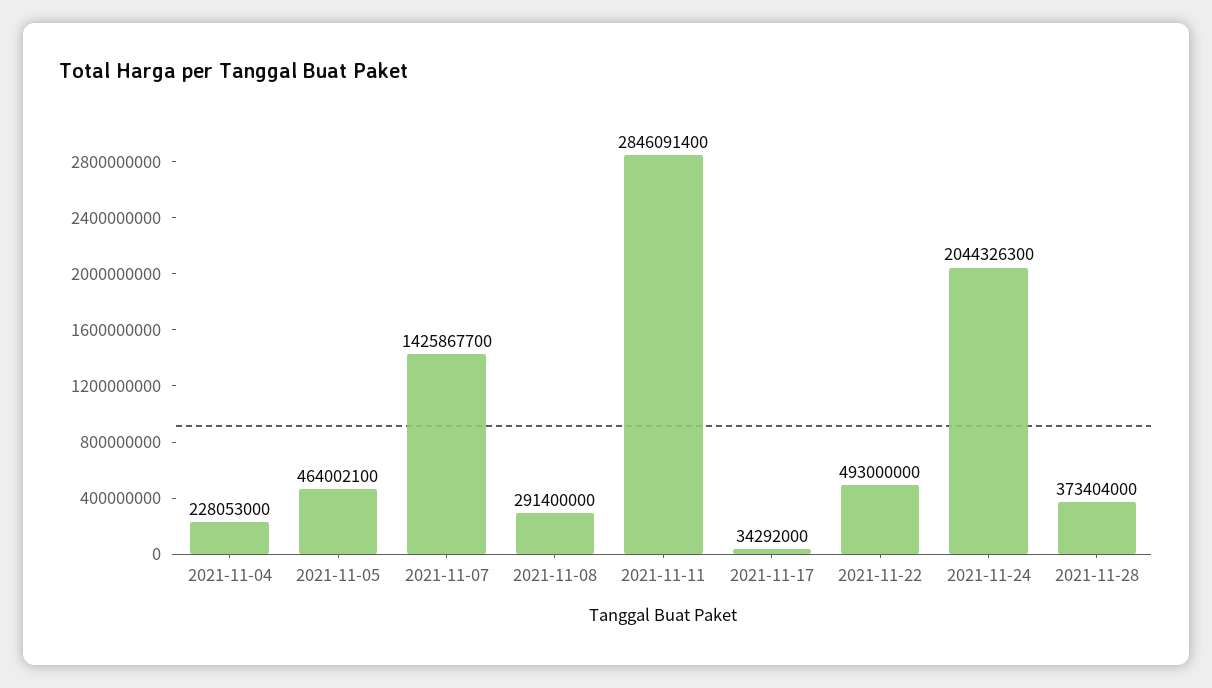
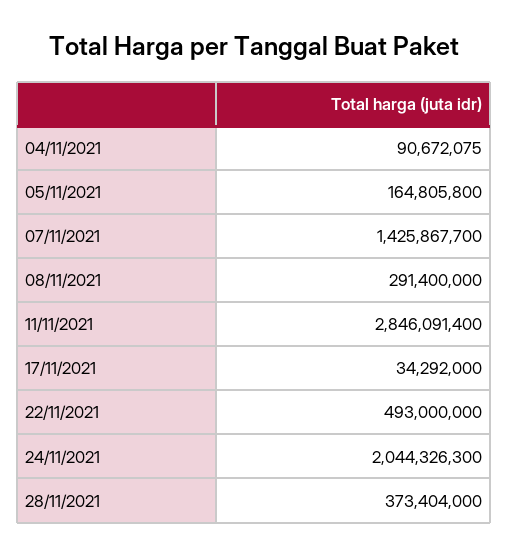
  {
-   "2021-11-04": 228053000,
+   "2021-11-04": 90672075,
-   "2021-11-05": 464002100,
+   "2021-11-05": 164805800,
    "2021-11-07": 1425867700,
    "2021-11-08": 291400000,
    "2021-11-11": 2846091400,
    "2021-11-17": 34292000,
    "2021-11-22": 493000000,
    "2021-11-24": 2044326300,
    "2021-11-28": 373404000
  }

